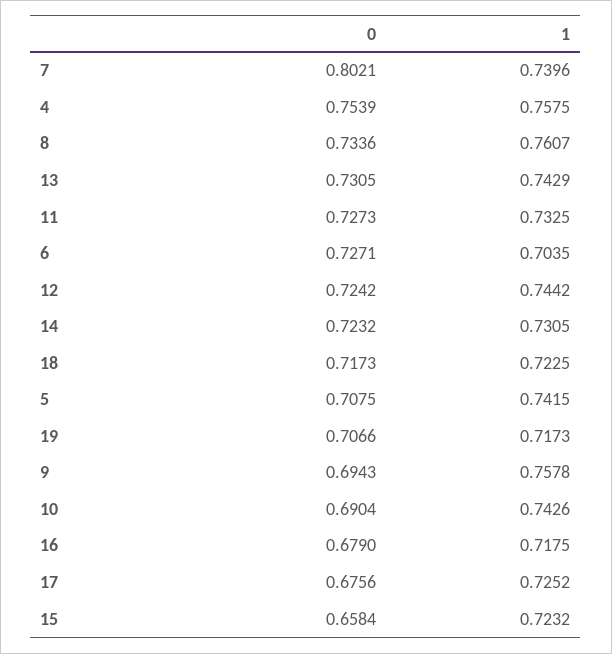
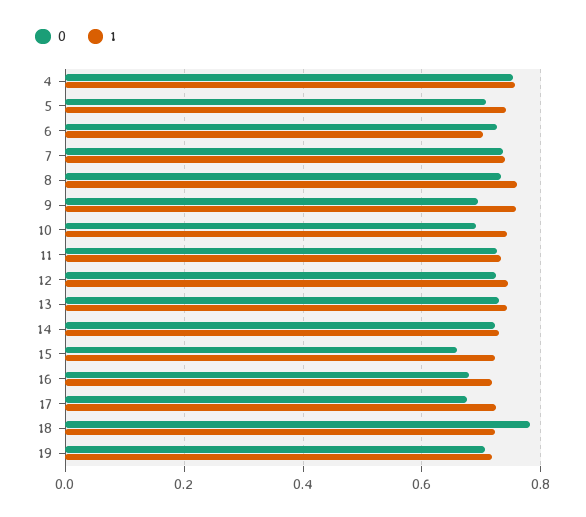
  {
    "0": {
-     "7": 0.8021,
+     "7": 0.74,
      "4": 0.7539,
      "8": 0.7336,
      "13": 0.7305,
      "11": 0.7273,
      "6": 0.7271,
      "12": 0.7242,
      "14": 0.7232,
-     "18": 0.7173,
+     "18": 0.78,
      "5": 0.7075,
      "19": 0.7066,
      "9": 0.6943,
      "10": 0.6904,
      "16": 0.679,
      "17": 0.6756,
      "15": 0.6584
    },
    "1": {
      "7": 0.7396,
      "4": 0.7575,
      "8": 0.7607,
      "13": 0.7429,
      "11": 0.7325,
      "6": 0.7035,
      "12": 0.7442,
      "14": 0.7305,
      "18": 0.7225,
      "5": 0.7415,
      "19": 0.7173,
      "9": 0.7578,
      "10": 0.7426,
      "16": 0.7175,
      "17": 0.7252,
      "15": 0.7232
    }
  }

